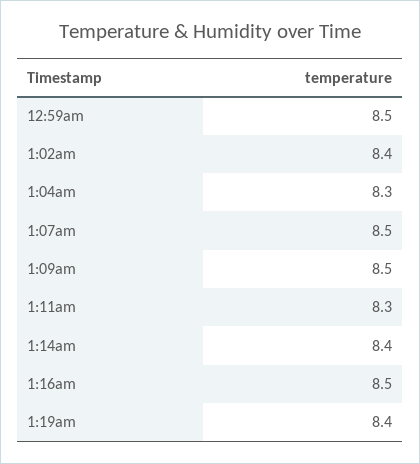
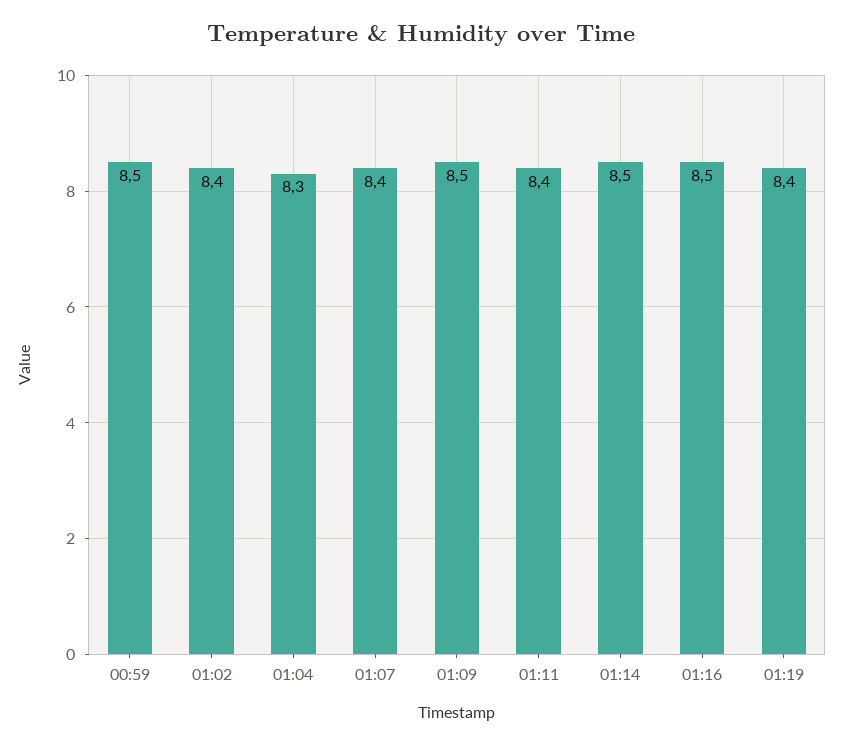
  {
    "12:59am": 8.5,
    "1:02am": 8.4,
    "1:04am": 8.3,
-   "1:07am": 8.5,
+   "1:07am": 8.4,
    "1:09am": 8.5,
-   "1:11am": 8.3,
+   "1:11am": 8.4,
-   "1:14am": 8.4,
+   "1:14am": 8.5,
    "1:16am": 8.5,
    "1:19am": 8.4
  }

